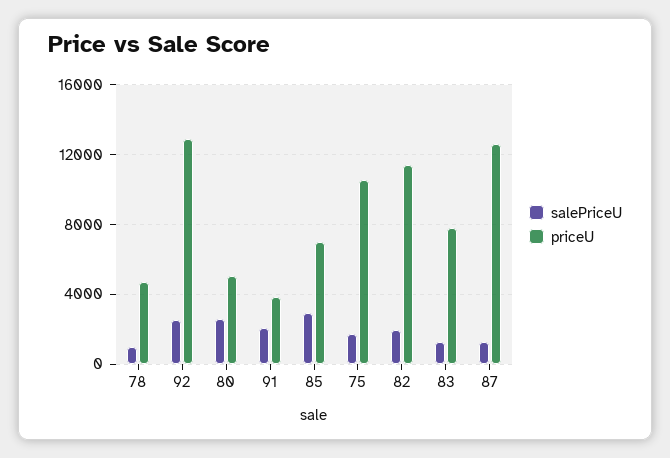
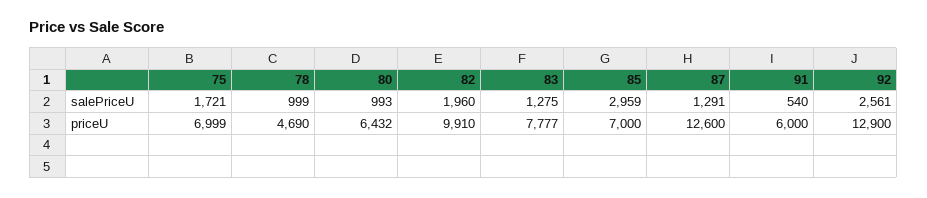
  {
    "salePriceU": {
      "78": 999,
      "92": 2561,
-     "80": 2500,
+     "80": 993,
-     "91": 2000,
+     "91": 540,
      "85": 2959,
      "75": 1721,
      "82": 1960,
      "83": 1275,
      "87": 1291
    },
    "priceU": {
      "78": 4690,
      "92": 12900,
-     "80": 5000,
+     "80": 6432,
-     "91": 4000,
+     "91": 6000,
      "85": 7000,
-     "75": 10500,
+     "75": 6999,
-     "82": 11500,
+     "82": 9910,
      "83": 7777,
      "87": 12600
    }
  }

